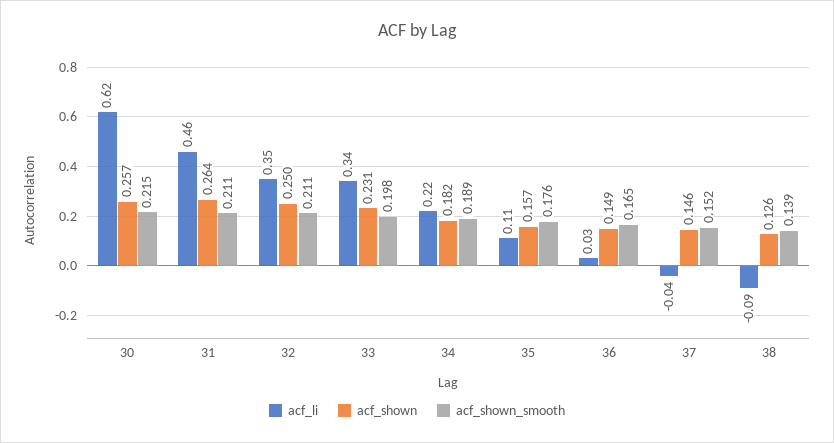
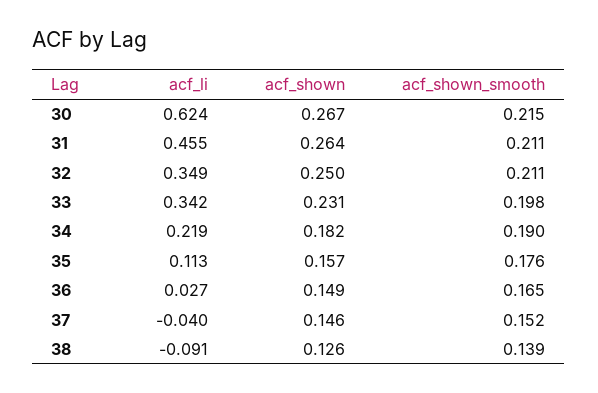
  {
    "acf_li": {
      "30": 0.624,
      "31": 0.455,
      "32": 0.349,
      "33": 0.342,
      "34": 0.219,
      "35": 0.113,
      "36": 0.027,
      "37": -0.04,
      "38": -0.091
    },
    "acf_shown": {
-     "30": 0.257,
+     "30": 0.267,
      "31": 0.264,
      "32": 0.25,
      "33": 0.231,
      "34": 0.182,
      "35": 0.157,
      "36": 0.149,
      "37": 0.146,
      "38": 0.126
    },
    "acf_shown_smooth": {
      "30": 0.215,
      "31": 0.211,
      "32": 0.211,
      "33": 0.198,
-     "34": 0.189,
+     "34": 0.19,
      "35": 0.176,
      "36": 0.165,
      "37": 0.152,
      "38": 0.139
    }
  }

